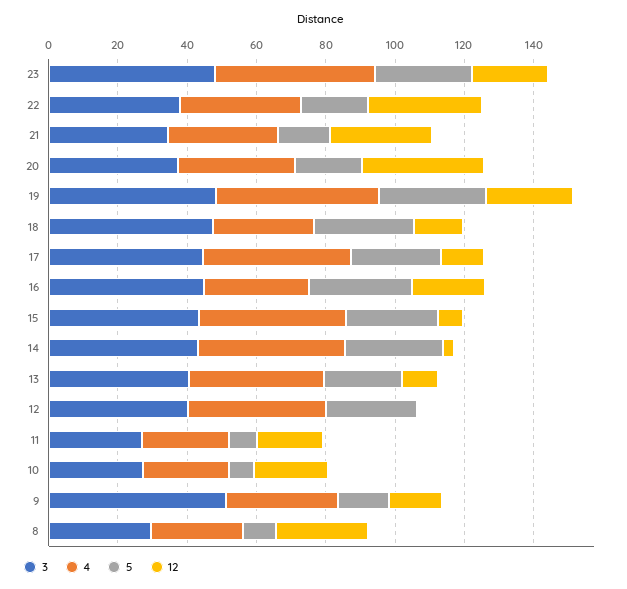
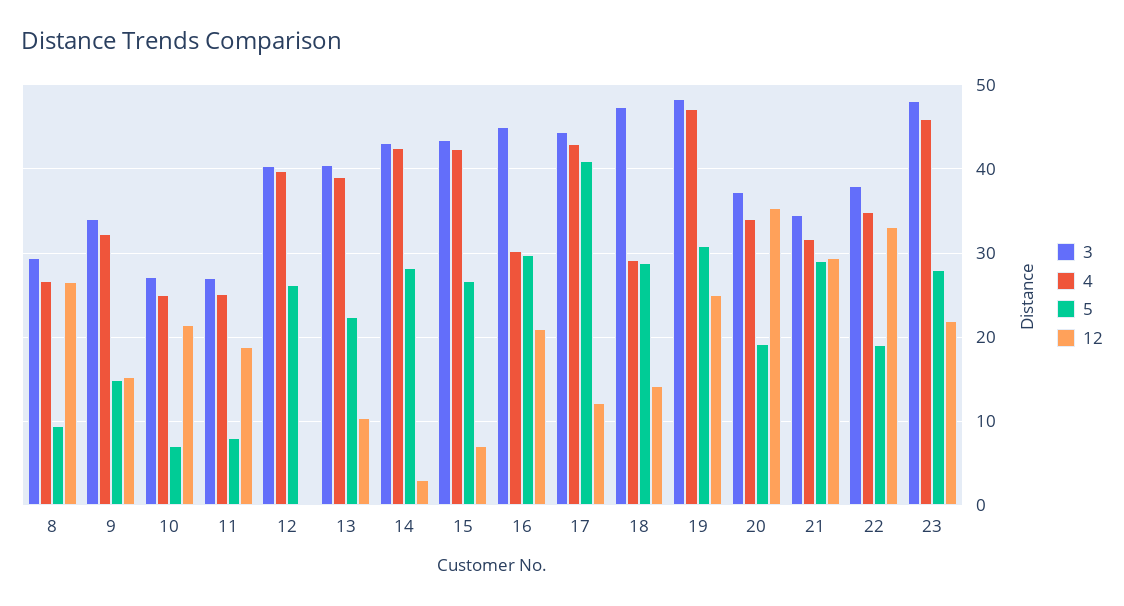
  {
    "3": {
      "23": 48,
      "22": 38,
      "21": 35,
      "20": 37,
      "19": 48,
      "18": 47,
      "17": 44,
      "16": 45,
      "15": 43,
      "14": 43,
      "13": 40,
      "12": 40,
      "11": 27,
      "10": 27,
-     "9": 50,
+     "9": 34,
      "8": 29
    },
    "4": {
      "23": 46,
      "22": 35,
      "21": 32,
      "20": 34,
      "19": 47,
      "18": 29,
      "17": 43,
      "16": 30,
      "15": 42,
      "14": 42,
      "13": 39,
      "12": 40,
      "11": 25,
      "10": 25,
      "9": 32,
      "8": 27
    },
    "5": {
      "23": 28,
      "22": 19,
-     "21": 15,
+     "21": 29,
      "20": 19,
      "19": 31,
      "18": 29,
-     "17": 25,
+     "17": 41,
      "16": 30,
      "15": 27,
      "14": 28,
      "13": 22,
      "12": 26,
      "11": 8,
      "10": 7,
      "9": 15,
      "8": 9
    },
    "12": {
      "23": 22,
      "22": 33,
      "21": 29,
      "20": 35,
      "19": 25,
      "18": 14,
      "17": 12,
      "16": 21,
      "15": 7,
      "14": 3,
      "13": 10,
      "12": 0,
      "11": 19,
      "10": 21,
      "9": 15,
      "8": 27
    }
  }

